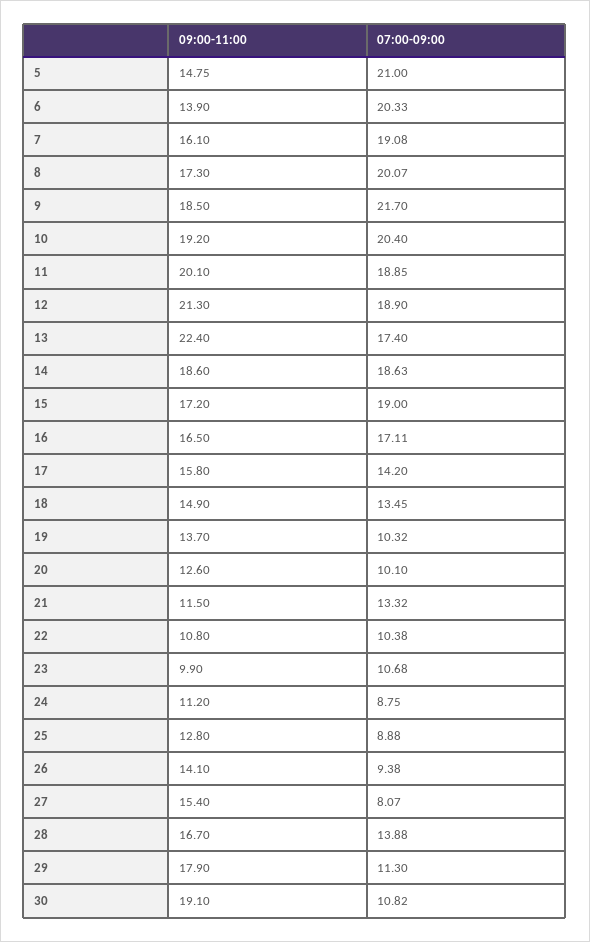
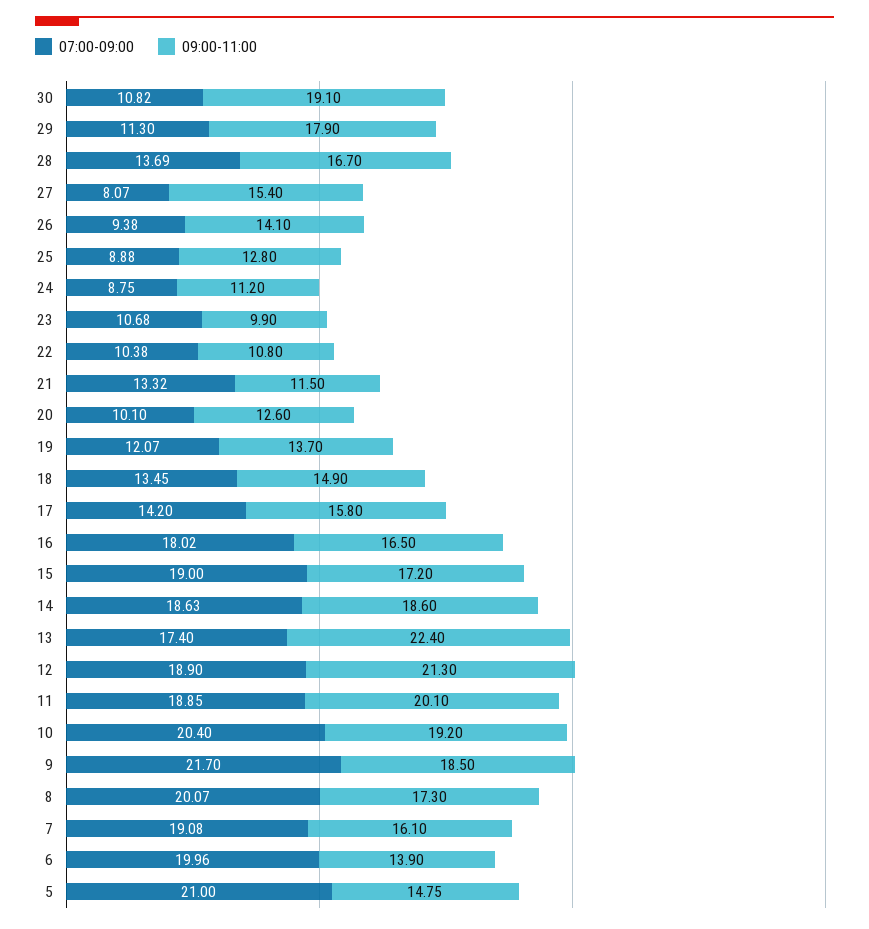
  {
    "09:00-11:00": {
      "5": 14.75,
      "6": 13.9,
      "7": 16.1,
      "8": 17.3,
      "9": 18.5,
      "10": 19.2,
      "11": 20.1,
      "12": 21.3,
      "13": 22.4,
      "14": 18.6,
      "15": 17.2,
      "16": 16.5,
      "17": 15.8,
      "18": 14.9,
      "19": 13.7,
      "20": 12.6,
      "21": 11.5,
      "22": 10.8,
      "23": 9.9,
      "24": 11.2,
      "25": 12.8,
      "26": 14.1,
      "27": 15.4,
      "28": 16.7,
      "29": 17.9,
      "30": 19.1
    },
    "07:00-09:00": {
      "5": 21,
-     "6": 20.33,
+     "6": 19.96,
      "7": 19.08,
      "8": 20.07,
      "9": 21.7,
      "10": 20.4,
      "11": 18.85,
      "12": 18.9,
      "13": 17.4,
      "14": 18.63,
      "15": 19,
-     "16": 17.11,
+     "16": 18.02,
      "17": 14.2,
      "18": 13.45,
-     "19": 10.32,
+     "19": 12.07,
      "20": 10.1,
      "21": 13.32,
      "22": 10.38,
      "23": 10.68,
      "24": 8.75,
      "25": 8.88,
      "26": 9.38,
      "27": 8.07,
-     "28": 13.88,
+     "28": 13.69,
      "29": 11.3,
      "30": 10.82
    }
  }

